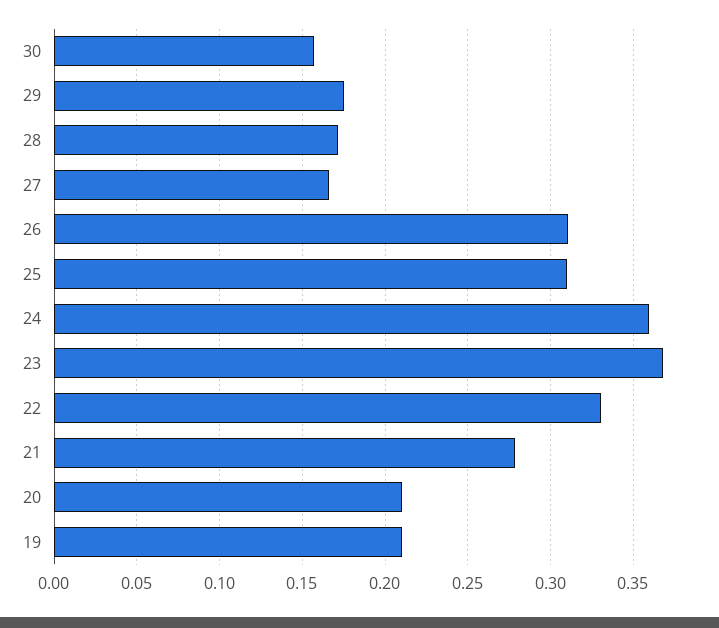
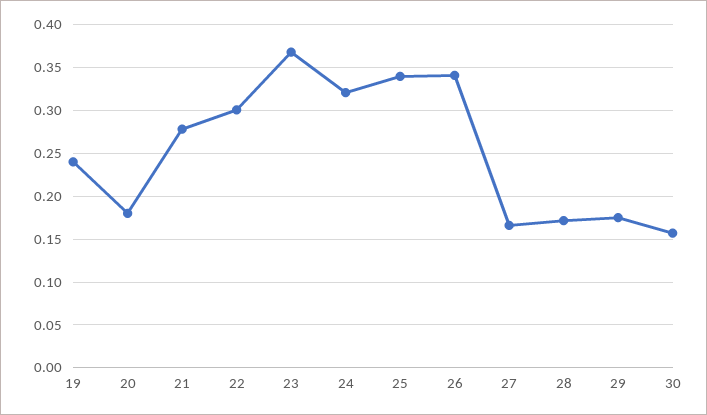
  {
    "30": 0.155,
    "29": 0.175,
    "28": 0.17,
    "27": 0.165,
-   "26": 0.31,
+   "26": 0.34,
-   "25": 0.31,
+   "25": 0.34,
-   "24": 0.36,
+   "24": 0.32,
    "23": 0.37,
-   "22": 0.33,
+   "22": 0.3,
    "21": 0.28,
-   "20": 0.21,
+   "20": 0.18,
-   "19": 0.21
+   "19": 0.24
  }

